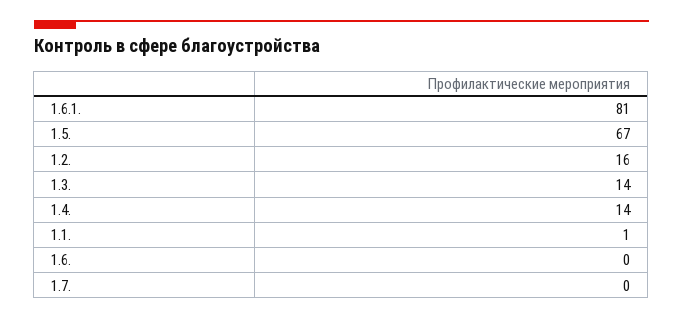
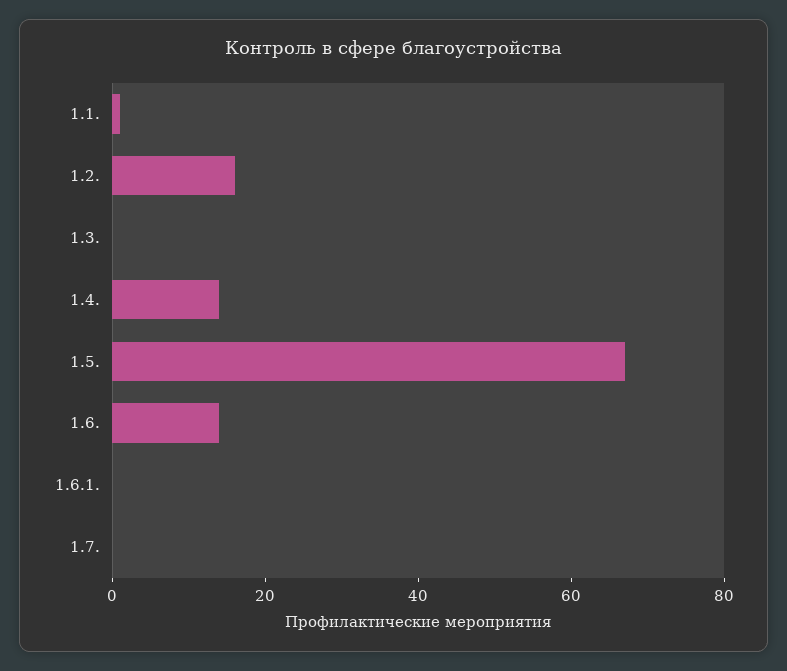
  {
-   "1.6.1.": 81,
+   "1.6.1.": 0,
    "1.5.": 67,
    "1.2.": 16,
-   "1.3.": 14,
+   "1.3.": 0,
    "1.4.": 14,
    "1.1.": 1,
-   "1.6.": 0,
+   "1.6.": 15,
    "1.7.": 0
  }

